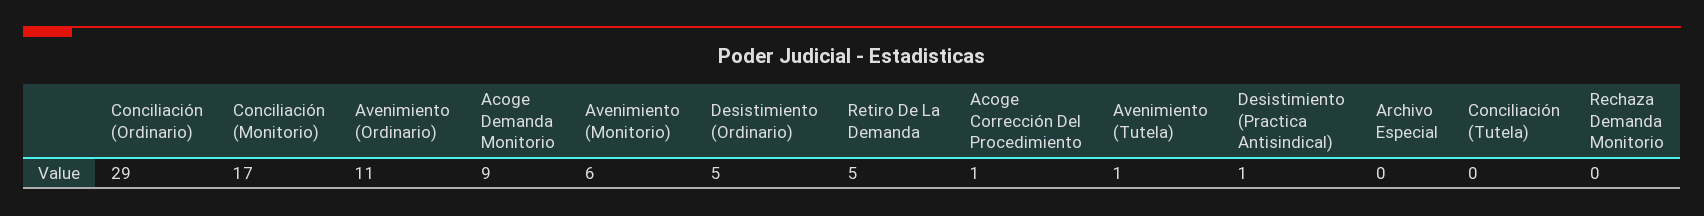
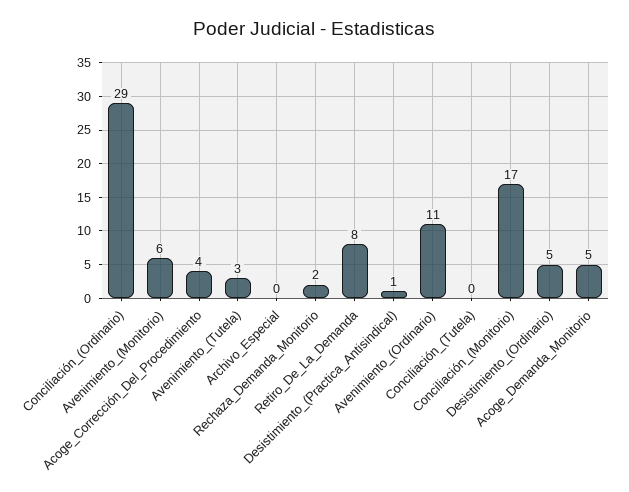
  {
    "Conciliación (Ordinario)": 29,
    "Conciliación (Monitorio)": 17,
    "Avenimiento (Ordinario)": 11,
-   "Acoge Demanda Monitorio": 9,
+   "Acoge Demanda Monitorio": 5,
    "Avenimiento (Monitorio)": 6,
    "Desistimiento (Ordinario)": 5,
-   "Retiro De La Demanda": 5,
+   "Retiro De La Demanda": 8,
-   "Acoge Corrección Del Procedimiento": 1,
+   "Acoge Corrección Del Procedimiento": 4,
-   "Avenimiento (Tutela)": 1,
+   "Avenimiento (Tutela)": 3,
    "Desistimiento (Practica Antisindical)": 1,
    "Archivo Especial": 0,
    "Conciliación (Tutela)": 0,
-   "Rechaza Demanda Monitorio": 0
+   "Rechaza Demanda Monitorio": 2
  }

